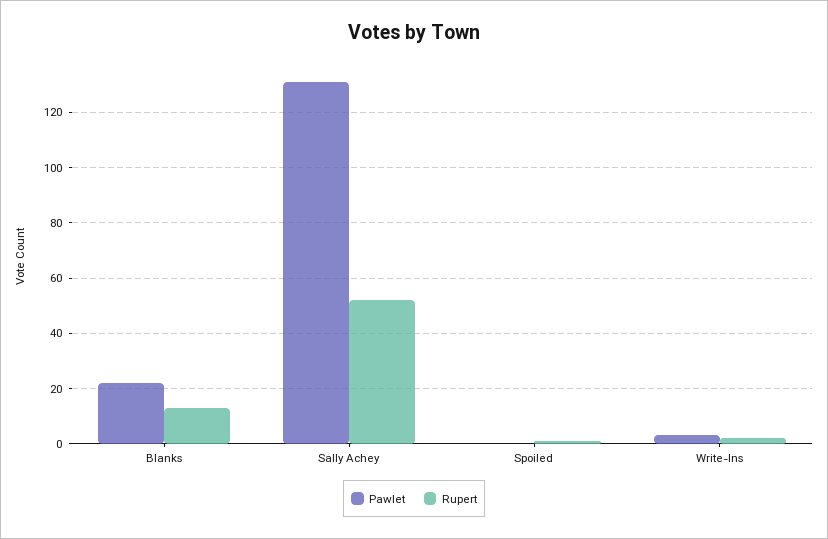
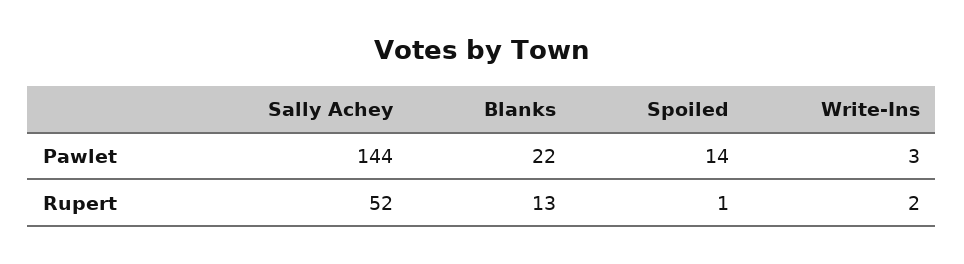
  {
    "Pawlet": {
      "Blanks": 22,
-     "Sally Achey": 130,
+     "Sally Achey": 144,
-     "Spoiled": 0,
+     "Spoiled": 14,
      "Write-Ins": 3
    },
    "Rupert": {
      "Blanks": 13,
      "Sally Achey": 52,
      "Spoiled": 1,
      "Write-Ins": 2
    }
  }

